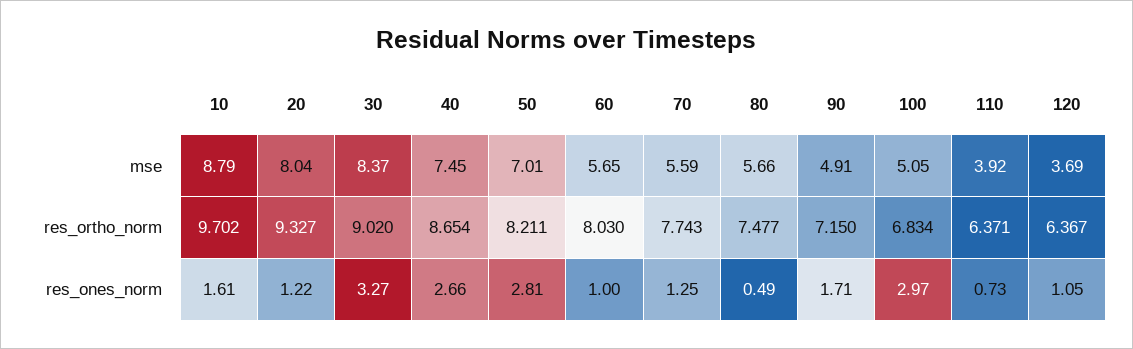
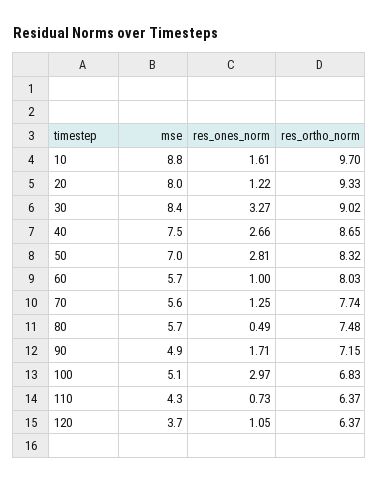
  {
    "10": {
      "mse": 8.79,
      "res_ortho_norm": 9.702,
      "res_ones_norm": 1.61
    },
    "20": {
      "mse": 8.04,
      "res_ortho_norm": 9.327,
      "res_ones_norm": 1.22
    },
    "30": {
      "mse": 8.37,
      "res_ortho_norm": 9.02,
      "res_ones_norm": 3.27
    },
    "40": {
      "mse": 7.45,
      "res_ortho_norm": 8.654,
      "res_ones_norm": 2.66
    },
    "50": {
      "mse": 7.01,
-     "res_ortho_norm": 8.211,
+     "res_ortho_norm": 8.32,
      "res_ones_norm": 2.81
    },
    "60": {
      "mse": 5.65,
      "res_ortho_norm": 8.03,
      "res_ones_norm": 1
    },
    "70": {
      "mse": 5.59,
      "res_ortho_norm": 7.743,
      "res_ones_norm": 1.25
    },
    "80": {
      "mse": 5.66,
      "res_ortho_norm": 7.477,
      "res_ones_norm": 0.49
    },
    "90": {
      "mse": 4.91,
      "res_ortho_norm": 7.15,
      "res_ones_norm": 1.71
    },
    "100": {
      "mse": 5.05,
      "res_ortho_norm": 6.834,
      "res_ones_norm": 2.97
    },
    "110": {
-     "mse": 3.92,
+     "mse": 4.3,
      "res_ortho_norm": 6.371,
      "res_ones_norm": 0.73
    },
    "120": {
      "mse": 3.69,
      "res_ortho_norm": 6.367,
      "res_ones_norm": 1.05
    }
  }

